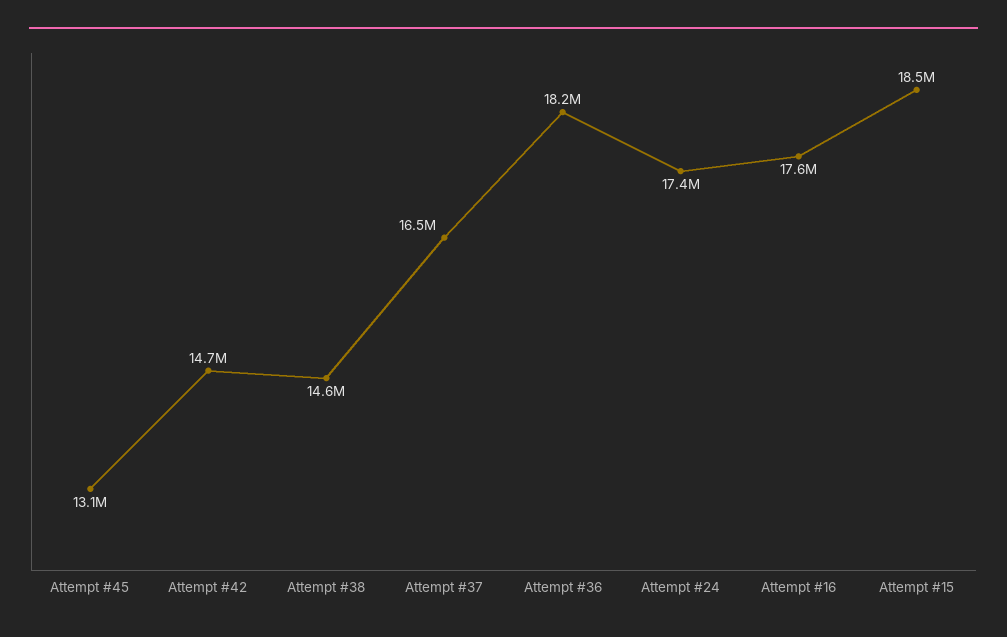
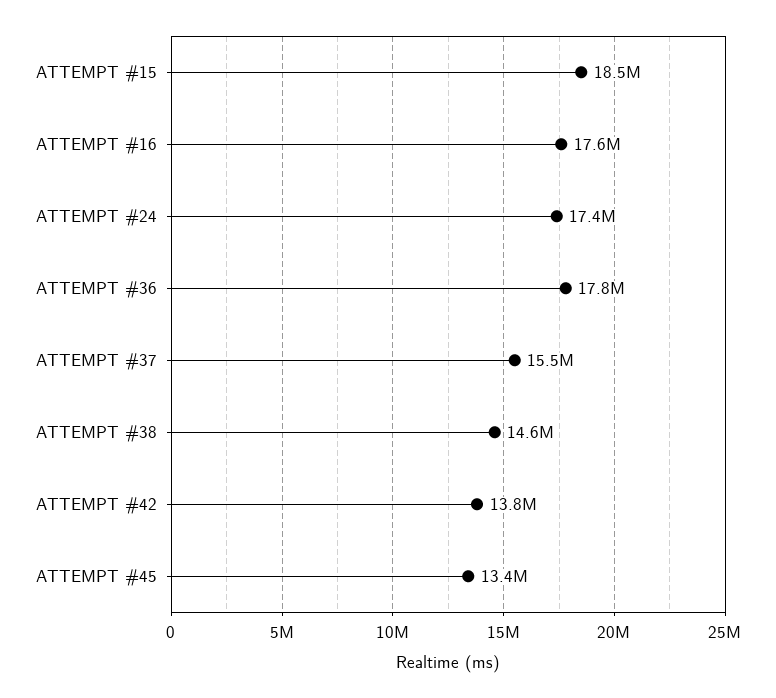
  {
-   "Attempt #45": 13100000,
+   "Attempt #45": 13400000,
-   "Attempt #42": 14700000,
+   "Attempt #42": 13800000,
    "Attempt #38": 14600000,
-   "Attempt #37": 16500000,
+   "Attempt #37": 15500000,
-   "Attempt #36": 18200000,
+   "Attempt #36": 17800000,
    "Attempt #24": 17400000,
    "Attempt #16": 17600000,
    "Attempt #15": 18500000
  }

